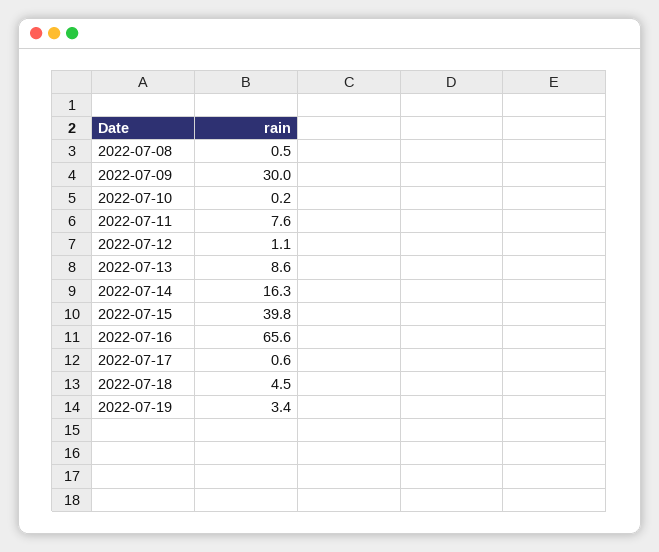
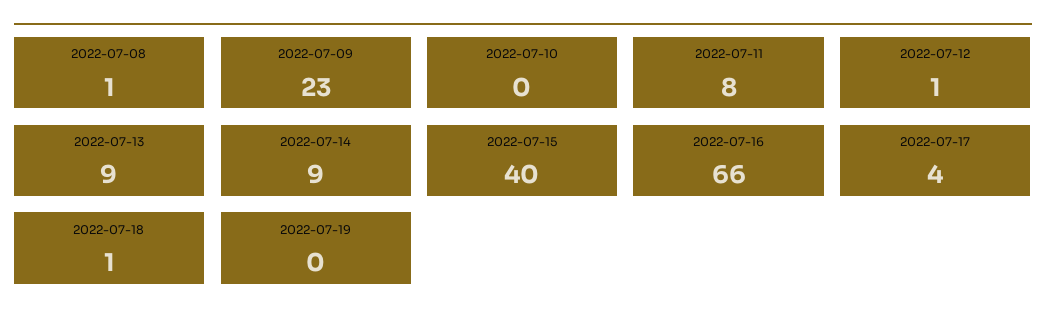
  {
    "2022-07-08": 0.5,
-   "2022-07-09": 30,
+   "2022-07-09": 23,
    "2022-07-10": 0.2,
    "2022-07-11": 7.6,
    "2022-07-12": 1.1,
    "2022-07-13": 8.6,
-   "2022-07-14": 16.3,
+   "2022-07-14": 9,
    "2022-07-15": 39.8,
    "2022-07-16": 65.6,
-   "2022-07-17": 0.6,
+   "2022-07-17": 4,
-   "2022-07-18": 4.5,
+   "2022-07-18": 1,
-   "2022-07-19": 3.4
+   "2022-07-19": 0
  }

